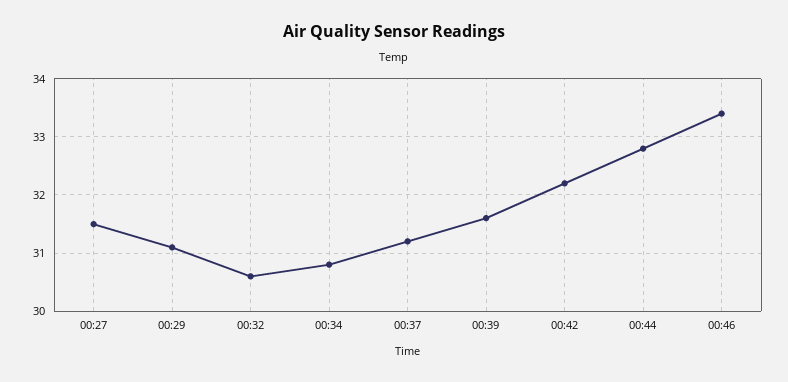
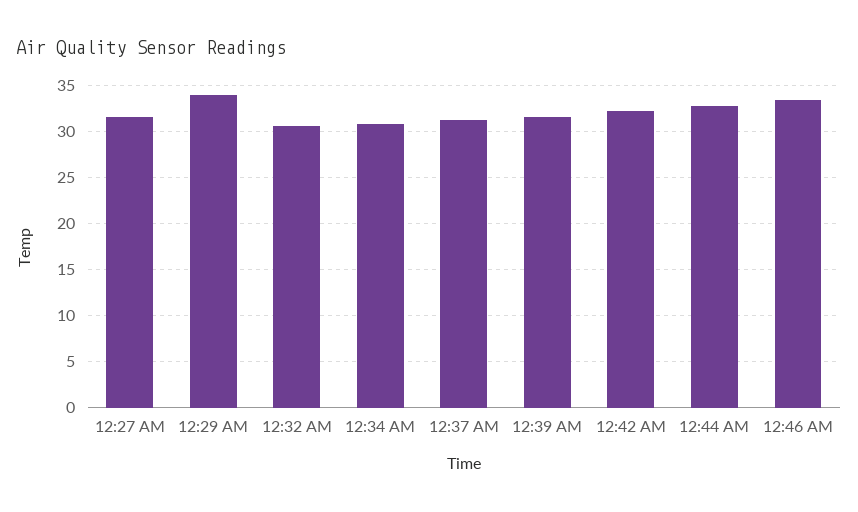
  {
    "00:27": 31.5,
-   "00:29": 31,
+   "00:29": 34,
    "00:32": 30.5,
    "00:34": 31,
    "00:37": 31,
    "00:39": 31.5,
    "00:42": 32,
    "00:44": 33,
    "00:46": 33.5
  }

